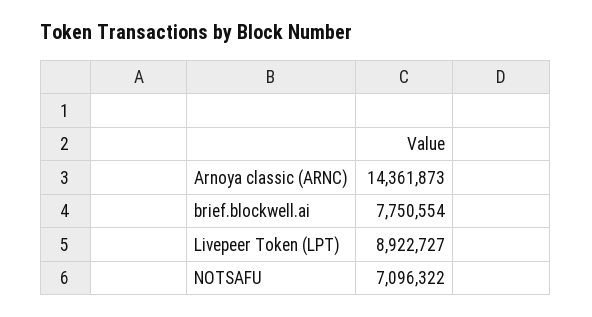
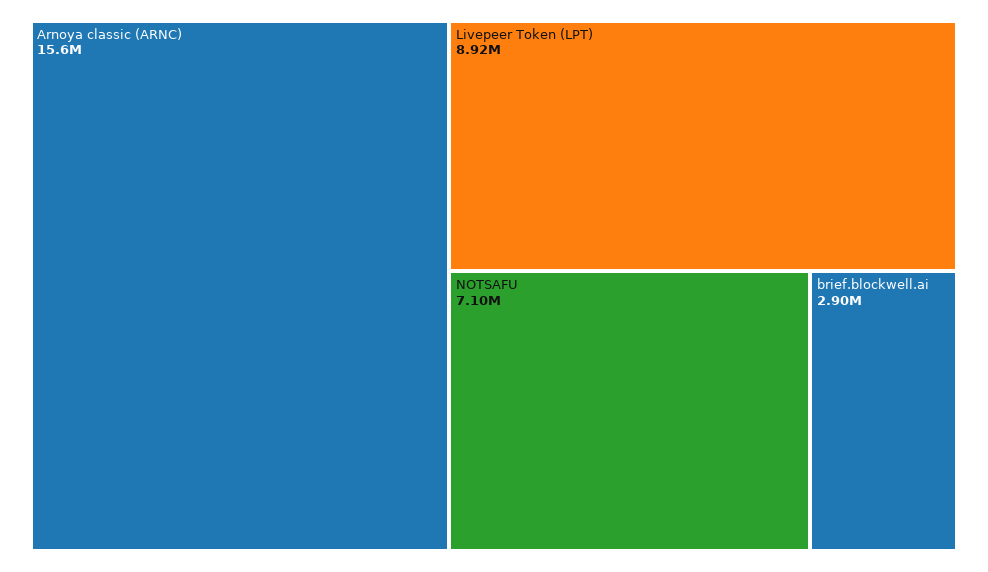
  {
-   "Arnoya classic (ARNC)": 14361873,
+   "Arnoya classic (ARNC)": 15600000,
-   "brief.blockwell.ai": 7750554,
+   "brief.blockwell.ai": 2900000,
    "Livepeer Token (LPT)": 8922727,
    "NOTSAFU": 7096322
  }

